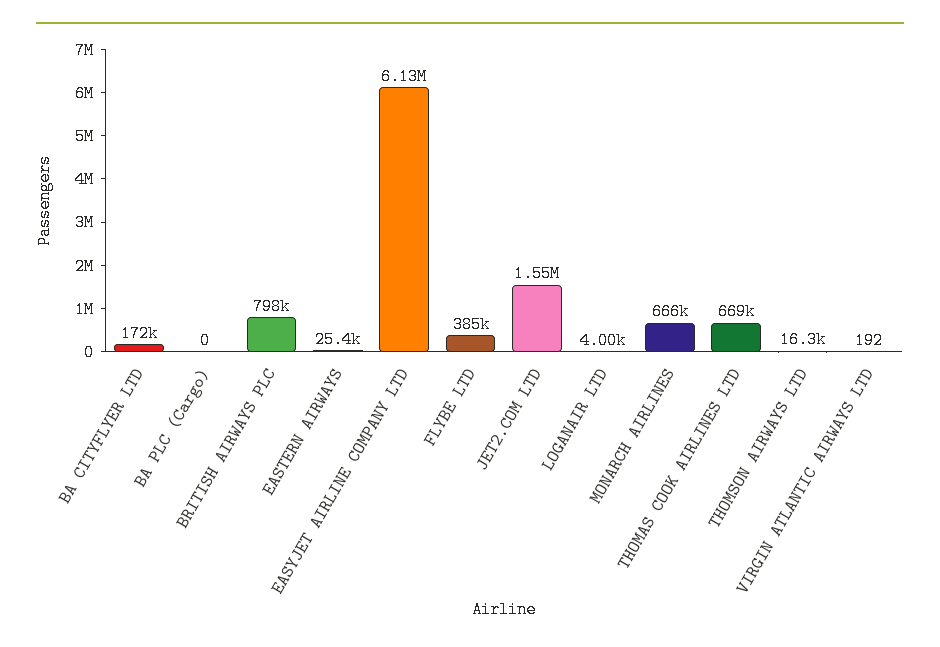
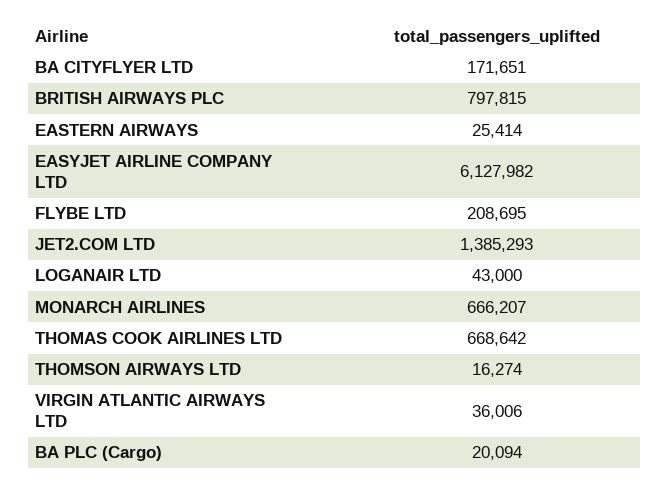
  {
    "BA CITYFLYER LTD": 171651,
-   "BA PLC (Cargo)": 0,
+   "BA PLC (Cargo)": 20094,
    "BRITISH AIRWAYS PLC": 797815,
    "EASTERN AIRWAYS": 25414,
    "EASYJET AIRLINE COMPANY LTD": 6127982,
-   "FLYBE LTD": 385000,
+   "FLYBE LTD": 208695,
-   "JET2.COM LTD": 1550000,
+   "JET2.COM LTD": 1385293,
-   "LOGANAIR LTD": 4000,
+   "LOGANAIR LTD": 43000,
    "MONARCH AIRLINES": 666207,
    "THOMAS COOK AIRLINES LTD": 668642,
    "THOMSON AIRWAYS LTD": 16274,
-   "VIRGIN ATLANTIC AIRWAYS LTD": 192
+   "VIRGIN ATLANTIC AIRWAYS LTD": 36006
  }

